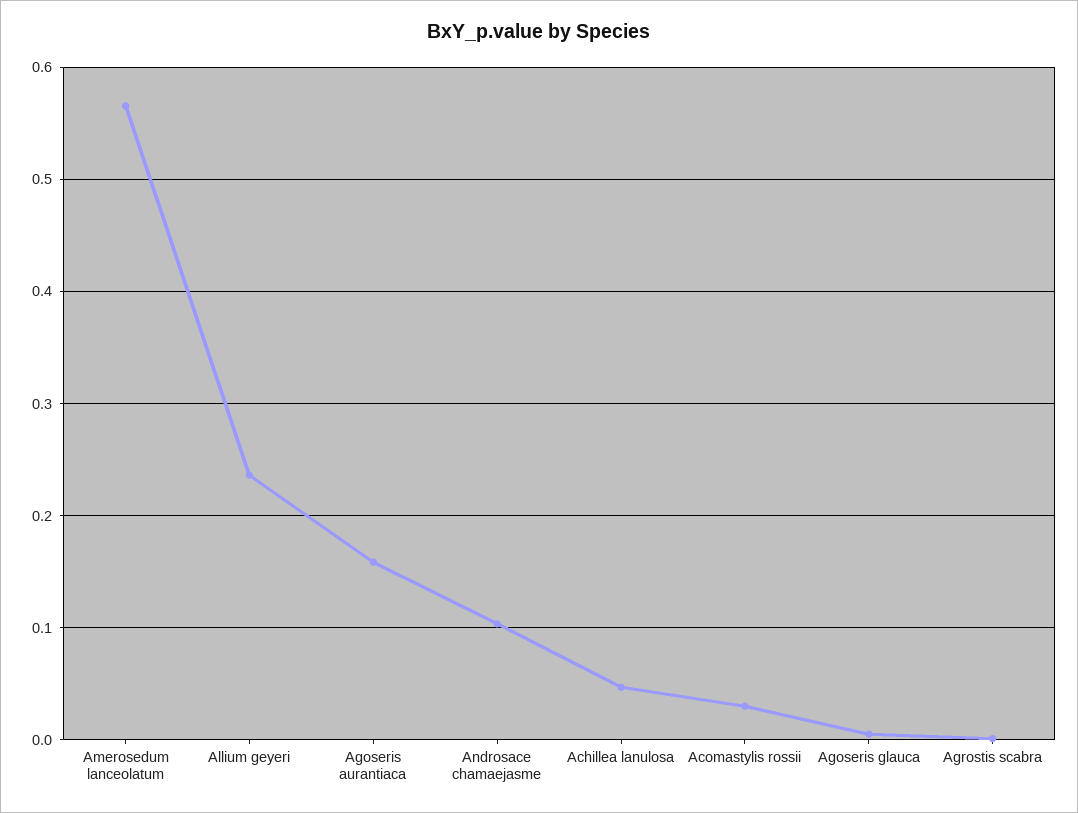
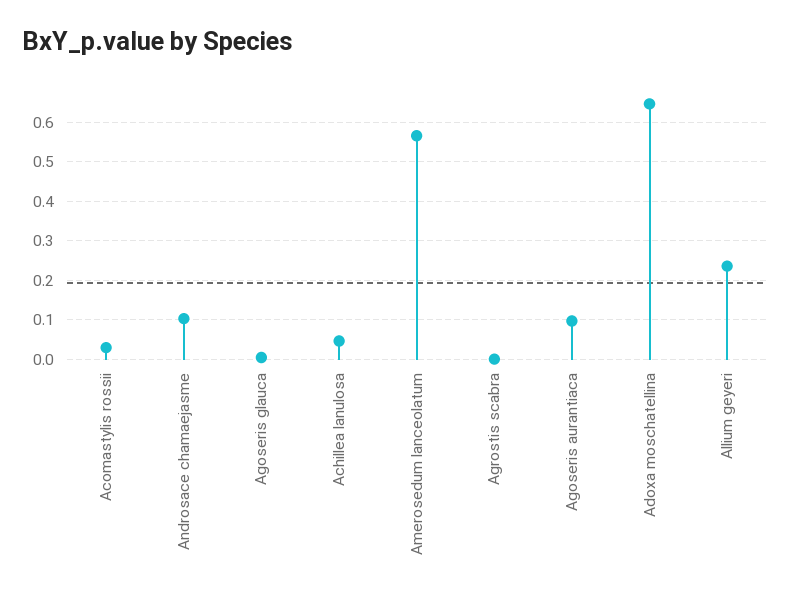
  {
    "Amerosedum lanceolatum": 0.57,
    "Allium geyeri": 0.24,
-   "Agoseris aurantiaca": 0.16,
+   "Agoseris aurantiaca": 0.1,
    "Androsace chamaejasme": 0.1,
    "Achillea lanulosa": 0.05,
    "Acomastylis rossii": 0.03,
    "Agoseris glauca": 0.01,
-   "Agrostis scabra": 0
+   "Agrostis scabra": 0,
+   "Adoxa moschatellina": 0.64
  }

